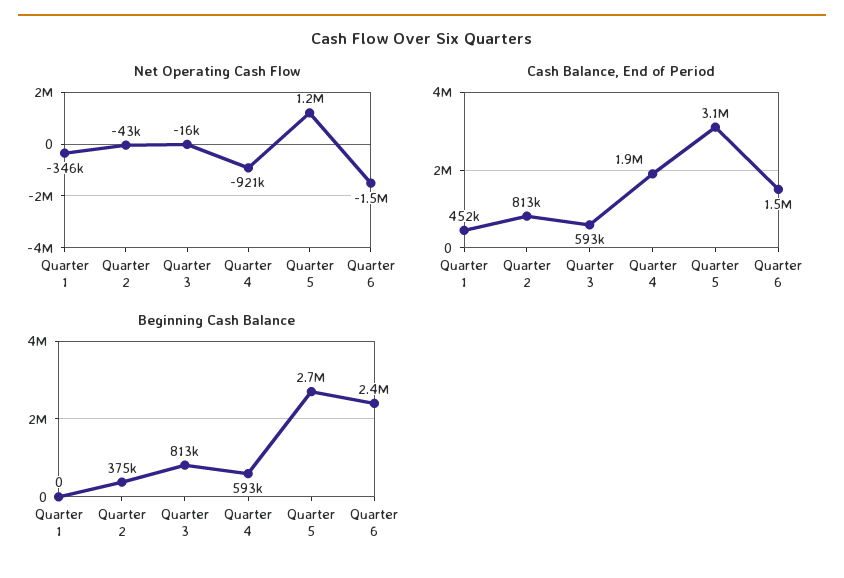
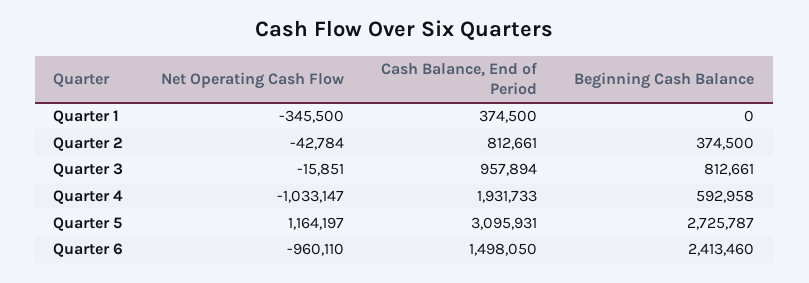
  {
    "Net Operating Cash Flow": {
      "Quarter 1": -345500,
      "Quarter 2": -42784,
      "Quarter 3": -15851,
-     "Quarter 4": -921000,
+     "Quarter 4": -1033147,
      "Quarter 5": 1164197,
-     "Quarter 6": -1500000
+     "Quarter 6": -960110
    },
    "Cash Balance, End of Period": {
-     "Quarter 1": 452000,
+     "Quarter 1": 374500,
      "Quarter 2": 812661,
-     "Quarter 3": 593000,
+     "Quarter 3": 957894,
      "Quarter 4": 1931733,
      "Quarter 5": 3095931,
      "Quarter 6": 1498050
    },
    "Beginning Cash Balance": {
      "Quarter 1": 0,
      "Quarter 2": 374500,
      "Quarter 3": 812661,
      "Quarter 4": 592958,
      "Quarter 5": 2725787,
      "Quarter 6": 2413460
    }
  }

